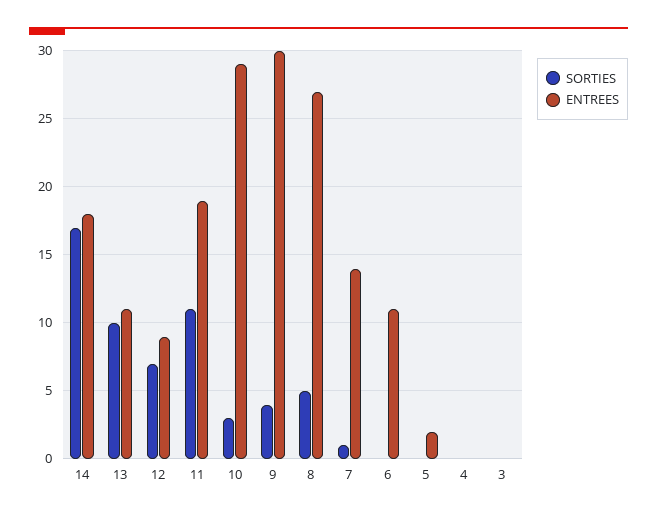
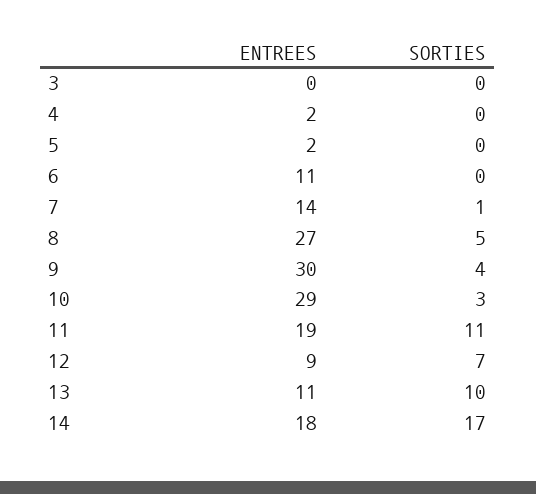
  {
    "SORTIES": {
      "14": 17,
      "13": 10,
      "12": 7,
      "11": 11,
      "10": 3,
      "9": 4,
      "8": 5,
      "7": 1,
      "6": 0,
      "5": 0,
      "4": 0,
      "3": 0
    },
    "ENTREES": {
      "14": 18,
      "13": 11,
      "12": 9,
      "11": 19,
      "10": 29,
      "9": 30,
      "8": 27,
      "7": 14,
      "6": 11,
      "5": 2,
-     "4": 0,
+     "4": 2,
      "3": 0
    }
  }

